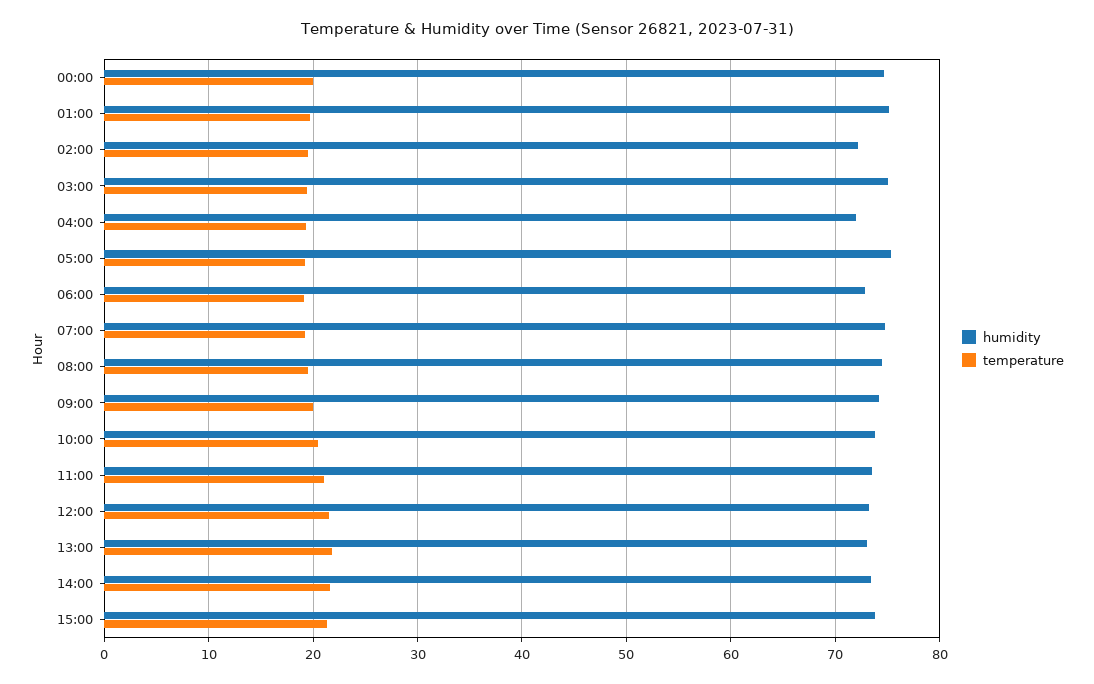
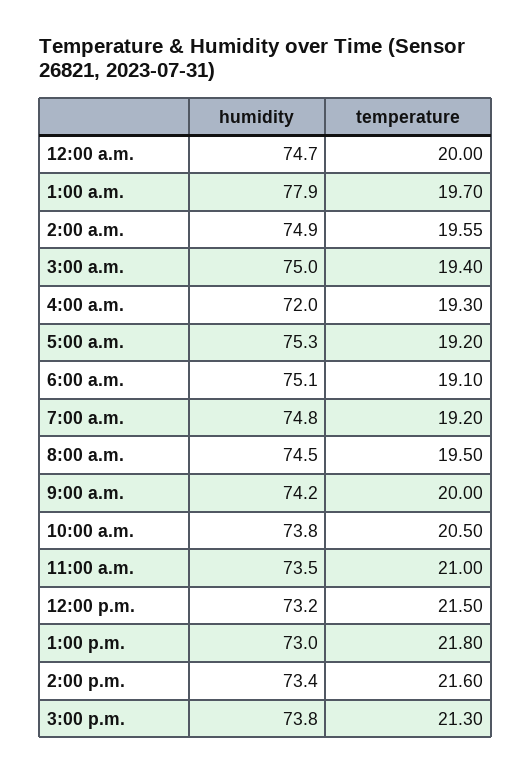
  {
    "humidity": {
      "00:00": 74.7,
-     "01:00": 75,
+     "01:00": 77.9,
-     "02:00": 72,
+     "02:00": 74.9,
      "03:00": 75,
      "04:00": 72,
      "05:00": 75.3,
-     "06:00": 73,
+     "06:00": 75.1,
      "07:00": 74.8,
      "08:00": 74.5,
      "09:00": 74.2,
      "10:00": 73.8,
      "11:00": 73.5,
      "12:00": 73.2,
      "13:00": 73,
      "14:00": 73.4,
      "15:00": 73.8
    },
    "temperature": {
      "00:00": 20,
      "01:00": 19.7,
      "02:00": 19.55,
      "03:00": 19.4,
      "04:00": 19.3,
      "05:00": 19.2,
      "06:00": 19.1,
      "07:00": 19.2,
      "08:00": 19.5,
      "09:00": 20,
      "10:00": 20.5,
      "11:00": 21,
      "12:00": 21.5,
      "13:00": 21.8,
      "14:00": 21.6,
      "15:00": 21.3
    }
  }

